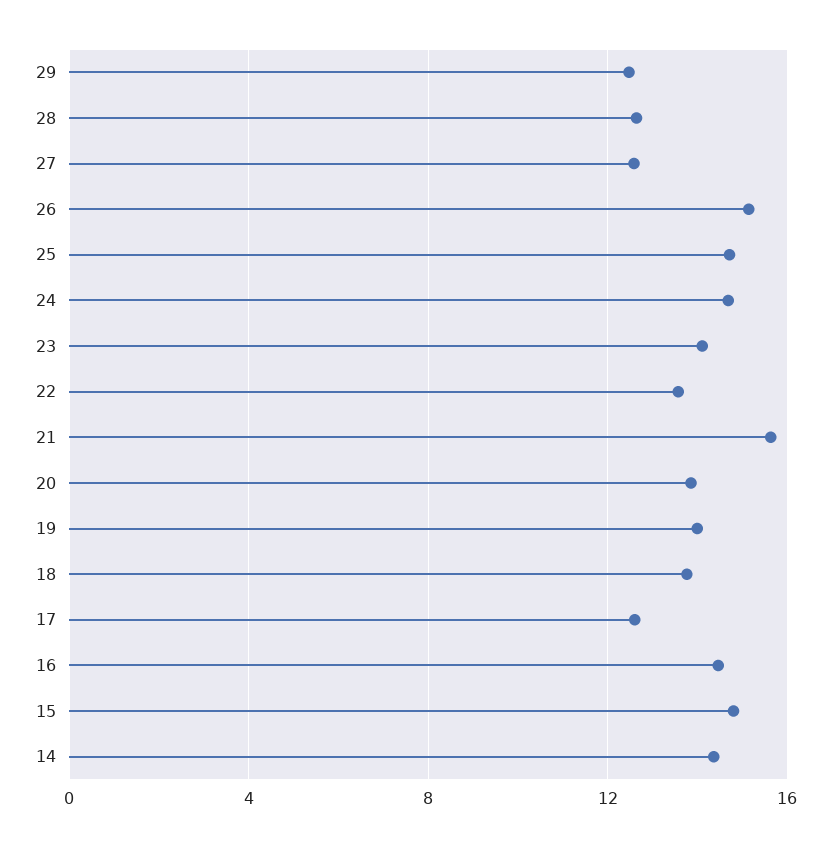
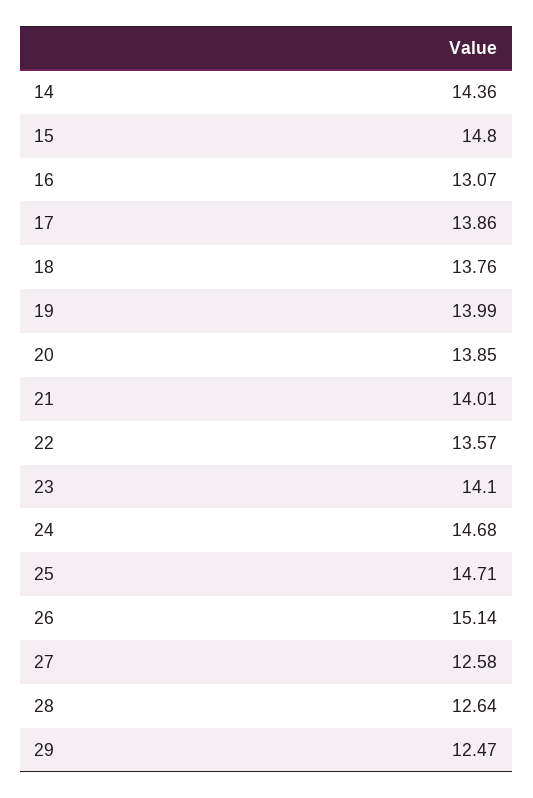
  {
    "29": 12.47,
    "28": 12.64,
    "27": 12.58,
    "26": 15.14,
    "25": 14.71,
    "24": 14.68,
    "23": 14.1,
    "22": 13.57,
-   "21": 15.5,
+   "21": 14.01,
    "20": 13.85,
    "19": 13.99,
    "18": 13.76,
-   "17": 12.5,
+   "17": 13.86,
-   "16": 14.5,
+   "16": 13.07,
    "15": 14.8,
    "14": 14.36
  }

